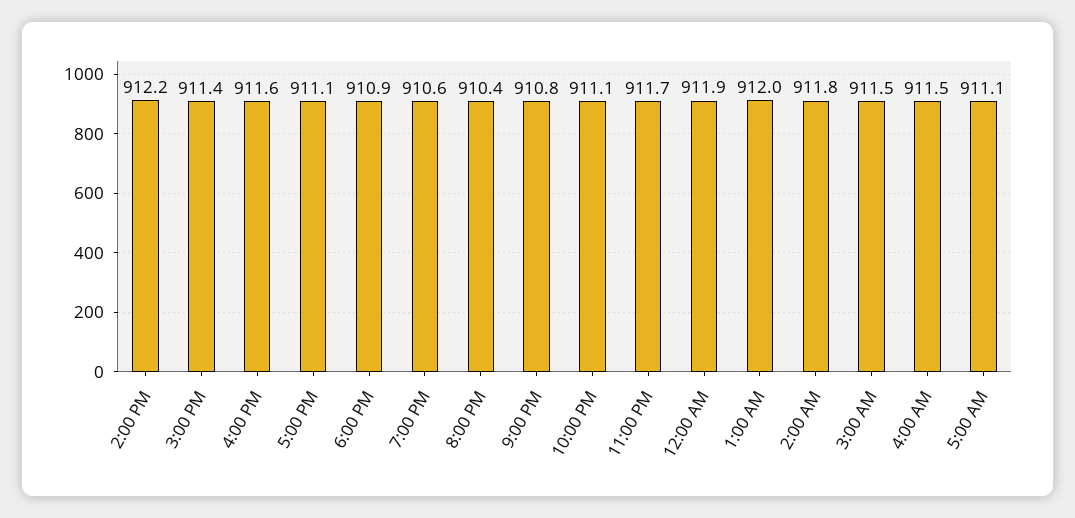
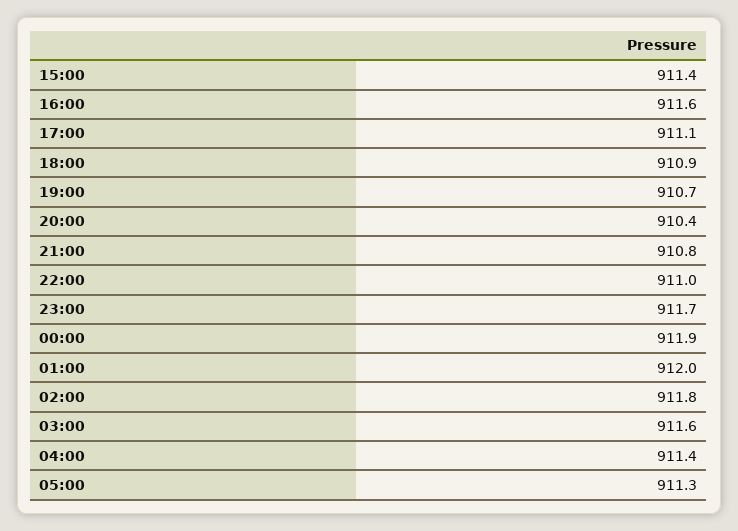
  {
-   "2:00 PM": 912.2,
    "3:00 PM": 911.4,
    "4:00 PM": 911.6,
    "5:00 PM": 911.1,
    "6:00 PM": 910.9,
-   "7:00 PM": 910.6,
+   "7:00 PM": 910.7,
    "8:00 PM": 910.4,
    "9:00 PM": 910.8,
-   "10:00 PM": 911.1,
+   "10:00 PM": 911,
    "11:00 PM": 911.7,
    "12:00 AM": 911.9,
    "1:00 AM": 912,
    "2:00 AM": 911.8,
-   "3:00 AM": 911.5,
+   "3:00 AM": 911.6,
-   "4:00 AM": 911.5,
+   "4:00 AM": 911.4,
-   "5:00 AM": 911.1
+   "5:00 AM": 911.3
  }

